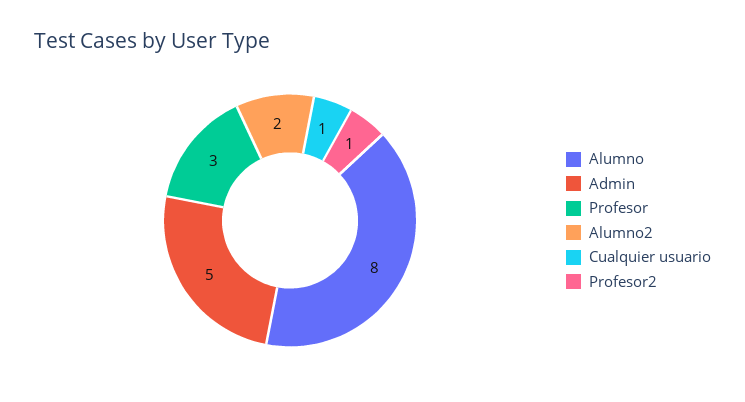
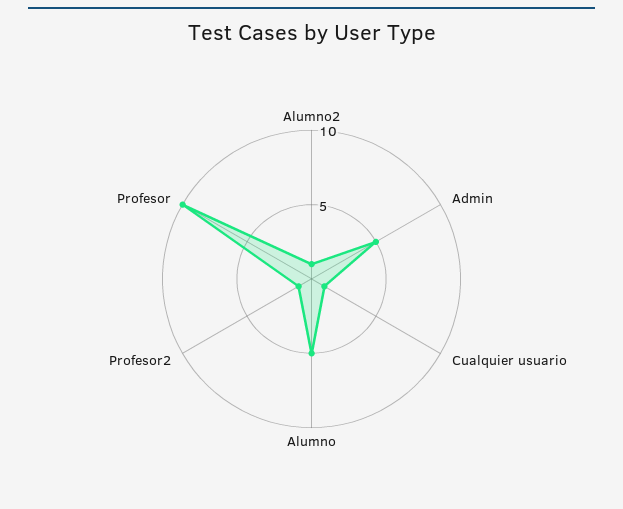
  {
-   "Alumno": 8,
+   "Alumno": 5,
    "Admin": 5,
-   "Profesor": 3,
+   "Profesor": 10,
-   "Alumno2": 2,
+   "Alumno2": 1,
    "Cualquier usuario": 1,
    "Profesor2": 1
  }

